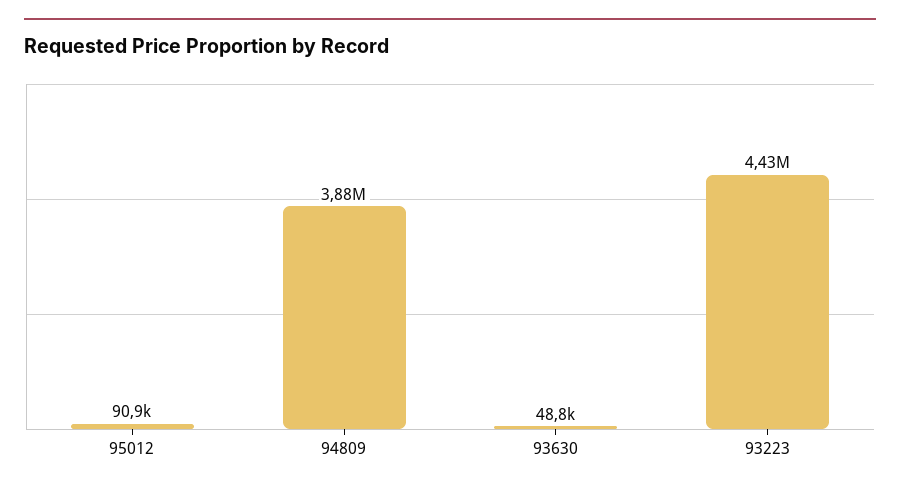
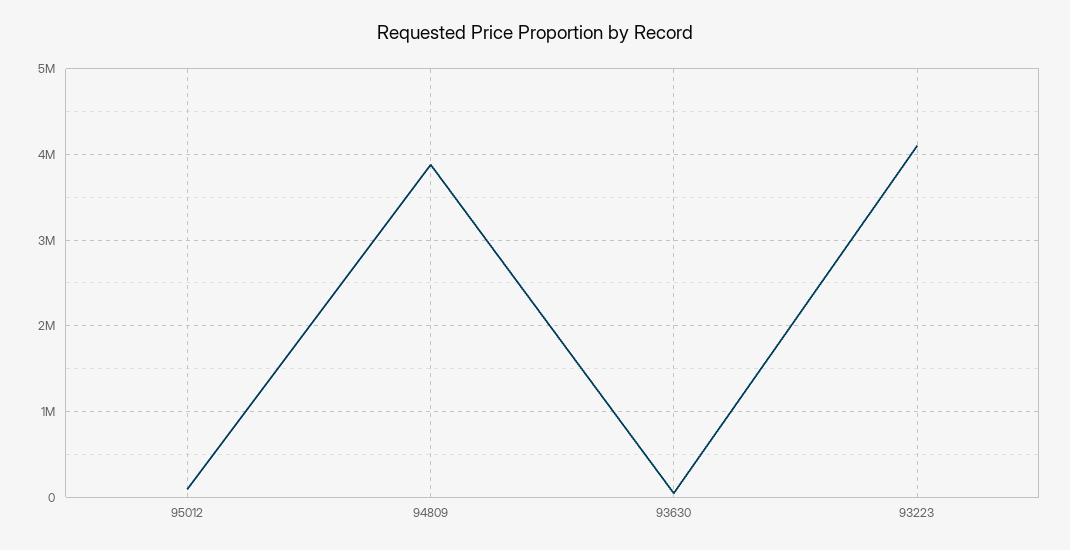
  {
    "95012": 90900,
    "94809": 3880000,
    "93630": 48800,
-   "93223": 4430000
+   "93223": 4100000
  }

